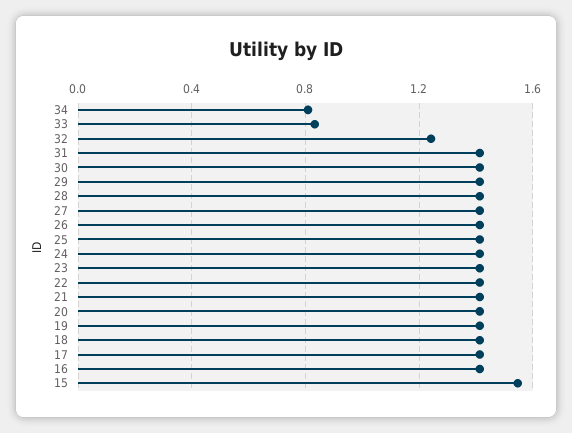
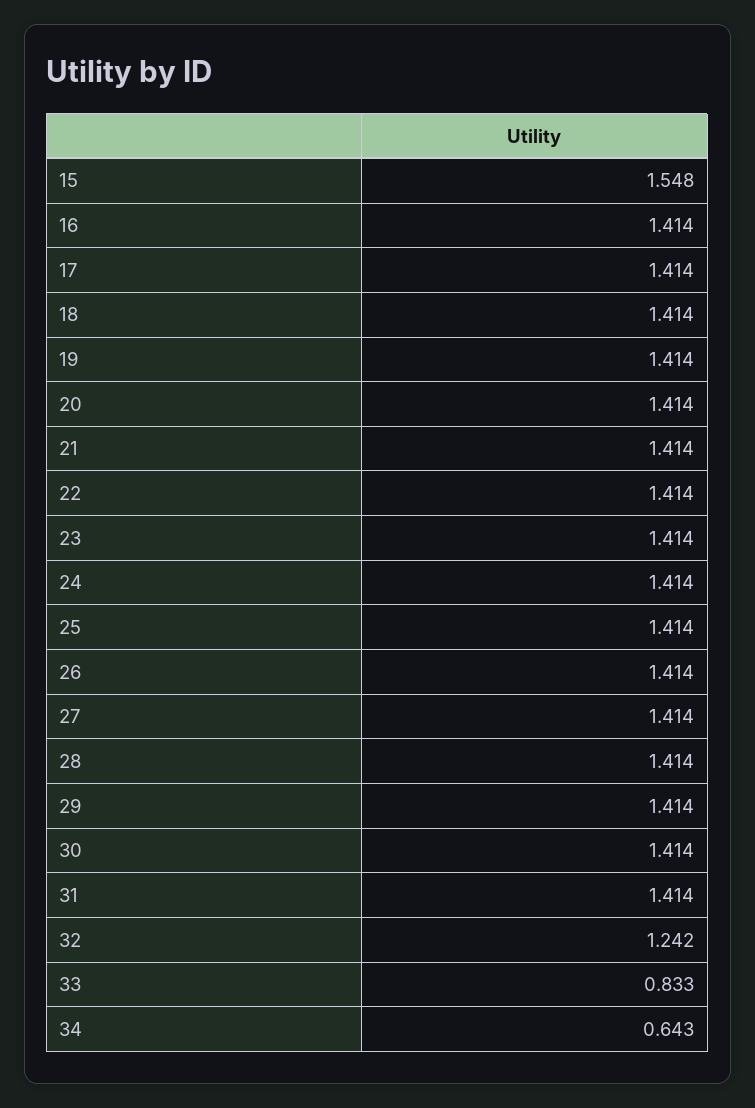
  {
-   "34": 0.8,
+   "34": 0.643,
    "33": 0.833,
    "32": 1.242,
    "31": 1.414,
    "30": 1.414,
    "29": 1.414,
    "28": 1.414,
    "27": 1.414,
    "26": 1.414,
    "25": 1.414,
    "24": 1.414,
    "23": 1.414,
    "22": 1.414,
    "21": 1.414,
    "20": 1.414,
    "19": 1.414,
    "18": 1.414,
    "17": 1.414,
    "16": 1.414,
    "15": 1.548
  }

